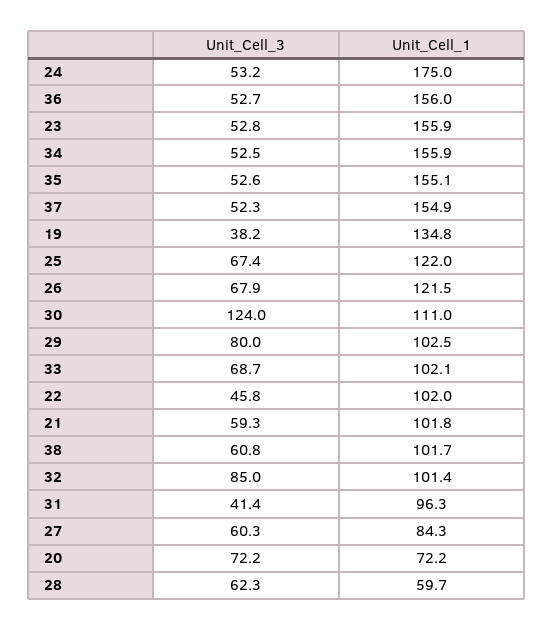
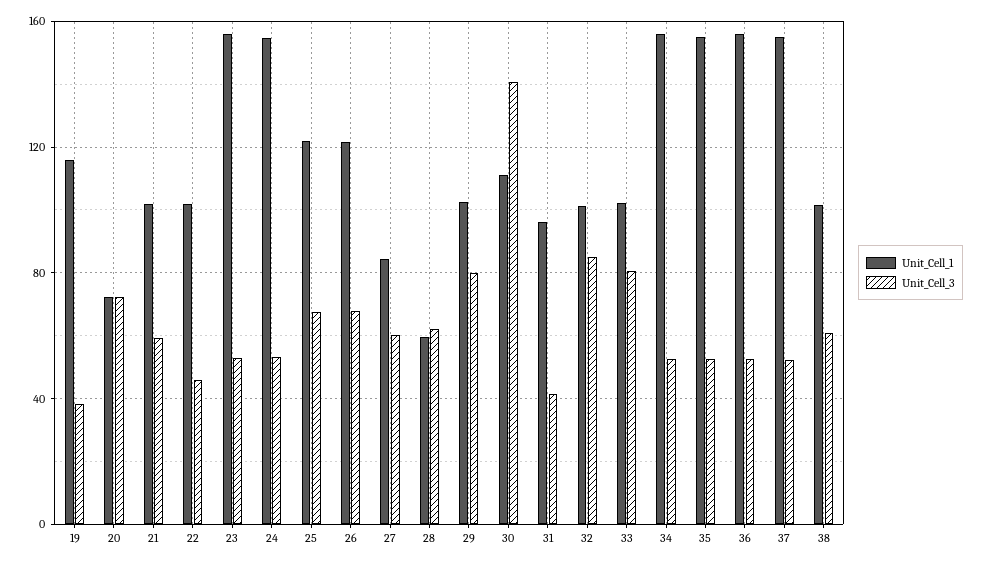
  {
    "Unit_Cell_3": {
      "24": 53.2,
      "36": 52.7,
      "23": 52.8,
      "34": 52.5,
      "35": 52.6,
      "37": 52.3,
      "19": 38.2,
      "25": 67.4,
      "26": 67.9,
-     "30": 124,
+     "30": 140,
      "29": 80,
-     "33": 68.7,
+     "33": 80,
      "22": 45.8,
      "21": 59.3,
      "38": 60.8,
      "32": 85,
      "31": 41.4,
      "27": 60.3,
      "20": 72.2,
      "28": 62.3
    },
    "Unit_Cell_1": {
-     "24": 175,
+     "24": 155,
      "36": 156,
      "23": 155.9,
      "34": 155.9,
      "35": 155.1,
      "37": 154.9,
-     "19": 134.8,
+     "19": 115,
      "25": 122,
      "26": 121.5,
      "30": 111,
      "29": 102.5,
      "33": 102.1,
      "22": 102,
      "21": 101.8,
      "38": 101.7,
      "32": 101.4,
      "31": 96.3,
      "27": 84.3,
      "20": 72.2,
      "28": 59.7
    }
  }

